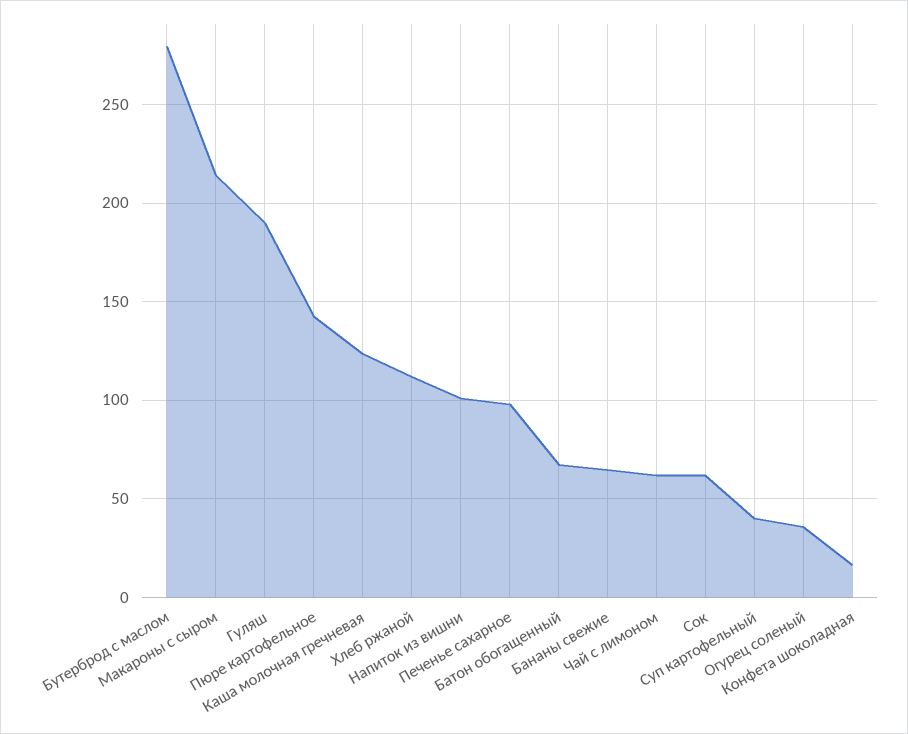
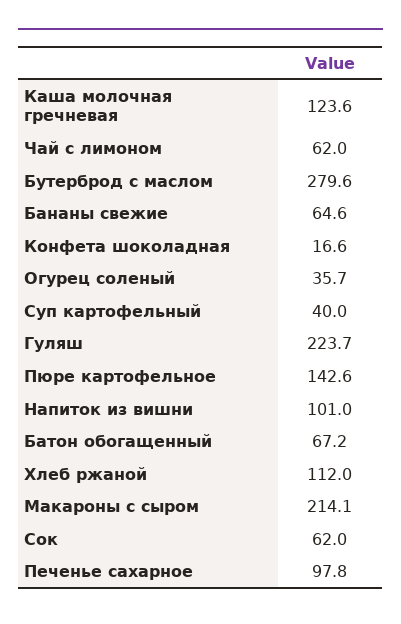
  {
    "Бутерброд с маслом": 279.6,
    "Макароны с сыром": 214.1,
-   "Гуляш": 190,
+   "Гуляш": 223.7,
    "Пюре картофельное": 142.6,
    "Каша молочная гречневая": 123.6,
    "Хлеб ржаной": 112,
    "Напиток из вишни": 101,
    "Печенье сахарное": 97.8,
    "Батон обогащенный": 67.2,
    "Бананы свежие": 64.6,
    "Чай с лимоном": 62,
    "Сок": 62,
    "Суп картофельный": 40,
    "Огурец соленый": 35.7,
    "Конфета шоколадная": 16.6
  }

